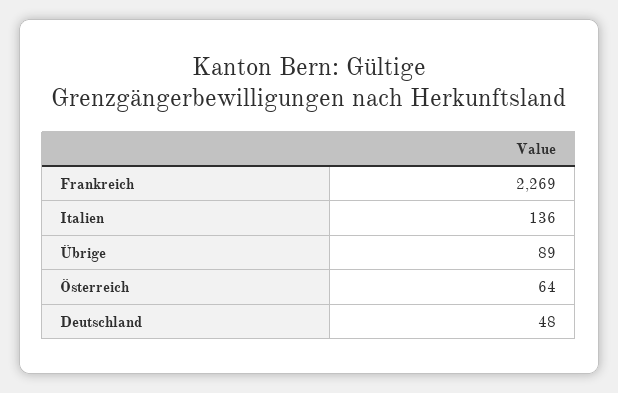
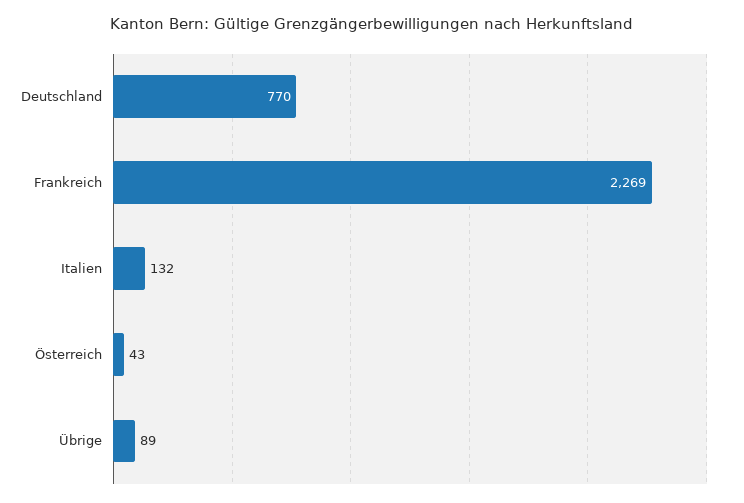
  {
    "Frankreich": 2269,
-   "Italien": 136,
+   "Italien": 132,
    "Übrige": 89,
-   "Österreich": 64,
+   "Österreich": 43,
-   "Deutschland": 48
+   "Deutschland": 770
  }

